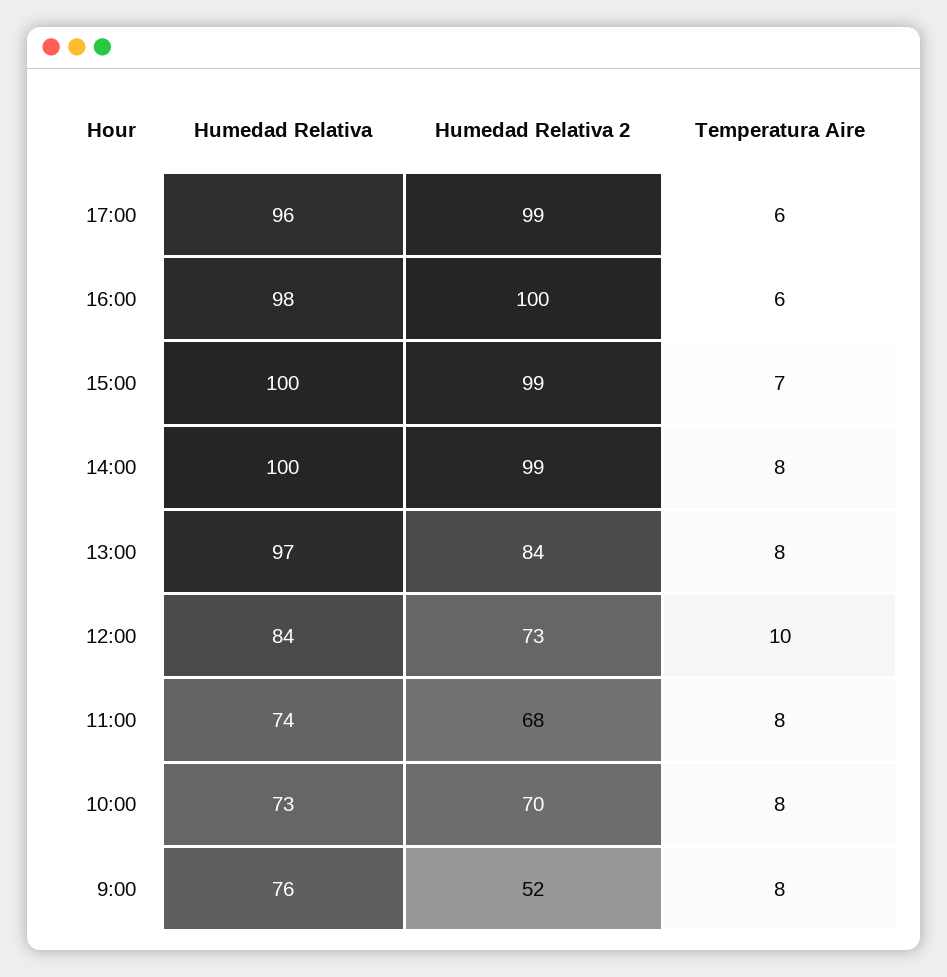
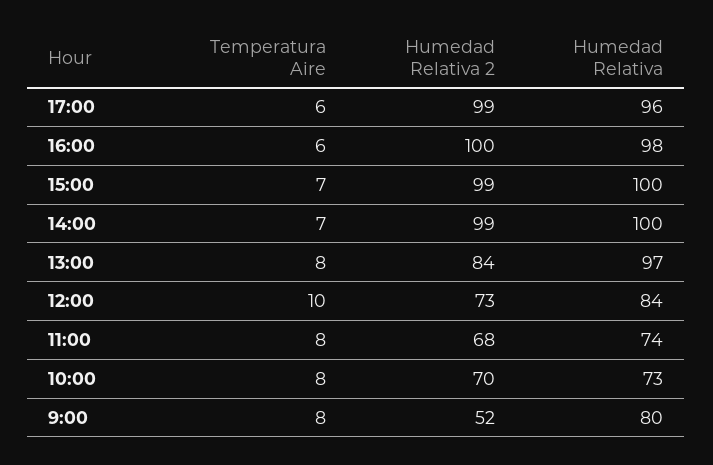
  {
    "Humedad Relativa": {
      "17:00": 96,
      "16:00": 98,
      "15:00": 100,
      "14:00": 100,
      "13:00": 97,
      "12:00": 84,
      "11:00": 74,
      "10:00": 73,
-     "9:00": 76
+     "9:00": 80
    },
    "Humedad Relativa 2": {
      "17:00": 99,
      "16:00": 100,
      "15:00": 99,
      "14:00": 99,
      "13:00": 84,
      "12:00": 73,
      "11:00": 68,
      "10:00": 70,
      "9:00": 52
    },
    "Temperatura Aire": {
      "17:00": 6,
      "16:00": 6,
      "15:00": 7,
-     "14:00": 8,
+     "14:00": 7,
      "13:00": 8,
      "12:00": 10,
      "11:00": 8,
      "10:00": 8,
      "9:00": 8
    }
  }

